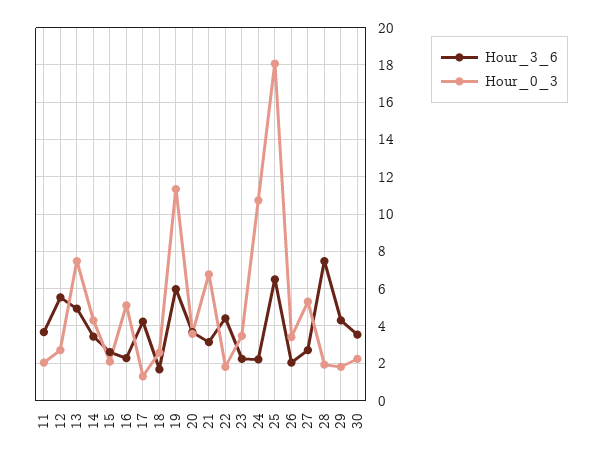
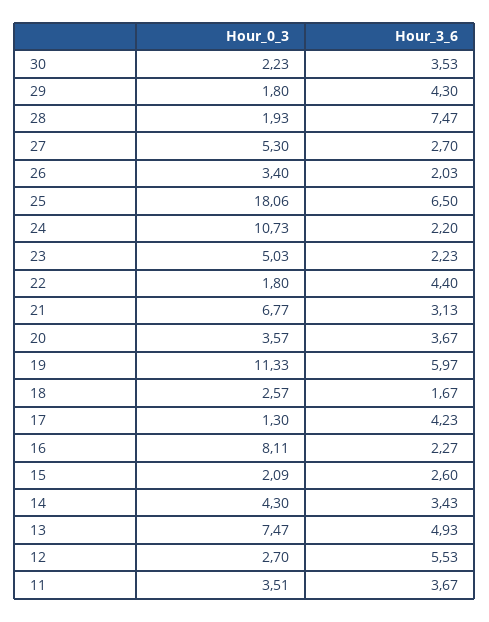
  {
    "Hour_3_6": {
      "11": 3.67,
      "12": 5.53,
      "13": 4.93,
      "14": 3.43,
      "15": 2.6,
      "16": 2.27,
      "17": 4.23,
      "18": 1.67,
      "19": 5.97,
      "20": 3.67,
      "21": 3.13,
      "22": 4.4,
      "23": 2.23,
      "24": 2.2,
      "25": 6.5,
      "26": 2.03,
      "27": 2.7,
      "28": 7.47,
      "29": 4.3,
      "30": 3.53
    },
    "Hour_0_3": {
-     "11": 2,
+     "11": 3.51,
      "12": 2.7,
      "13": 7.47,
      "14": 4.3,
      "15": 2.09,
-     "16": 5,
+     "16": 8.11,
      "17": 1.3,
      "18": 2.57,
      "19": 11.33,
      "20": 3.57,
      "21": 6.77,
      "22": 1.8,
-     "23": 3.5,
+     "23": 5.03,
      "24": 10.73,
      "25": 18.06,
      "26": 3.4,
      "27": 5.3,
      "28": 1.93,
      "29": 1.8,
      "30": 2.23
    }
  }

